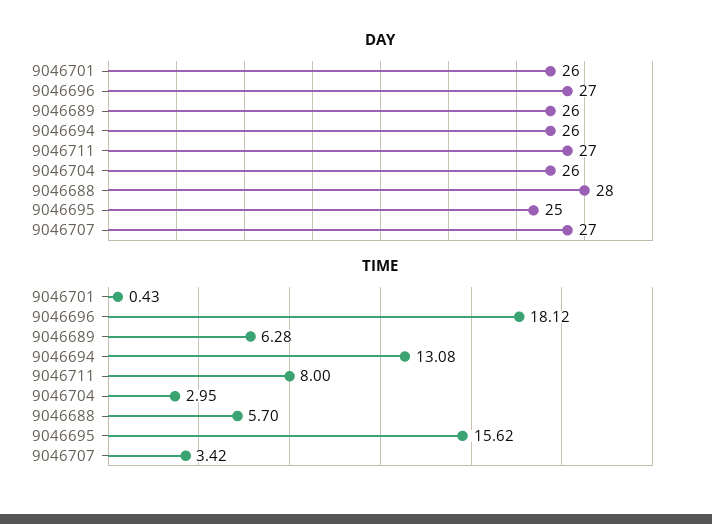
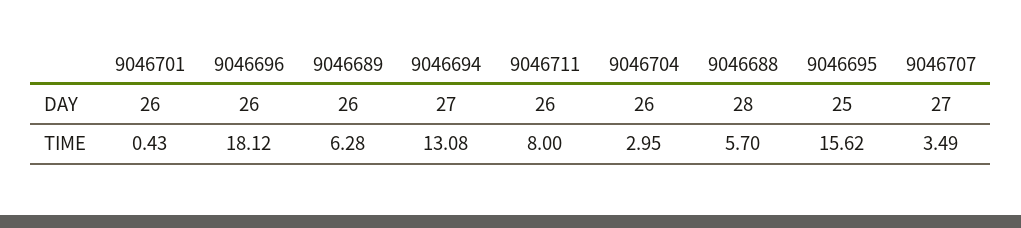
  {
    "DAY": {
      "9046701": 26,
-     "9046696": 27,
+     "9046696": 26,
      "9046689": 26,
-     "9046694": 26,
+     "9046694": 27,
-     "9046711": 27,
+     "9046711": 26,
      "9046704": 26,
      "9046688": 28,
      "9046695": 25,
      "9046707": 27
    },
    "TIME": {
      "9046701": 0.43,
      "9046696": 18.12,
      "9046689": 6.28,
      "9046694": 13.08,
      "9046711": 8,
      "9046704": 2.95,
      "9046688": 5.7,
      "9046695": 15.62,
-     "9046707": 3.42
+     "9046707": 3.49
    }
  }

